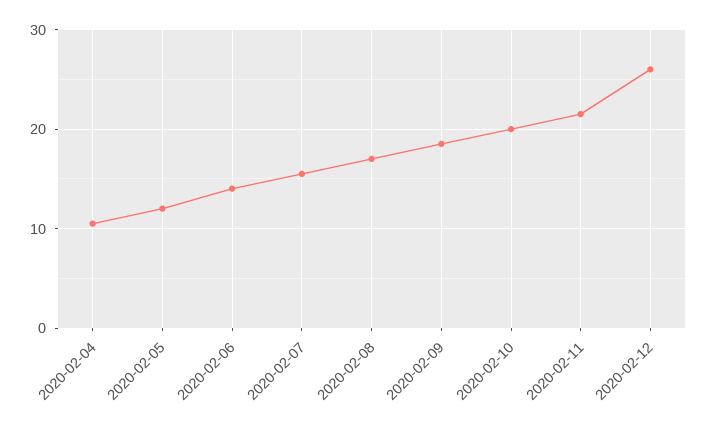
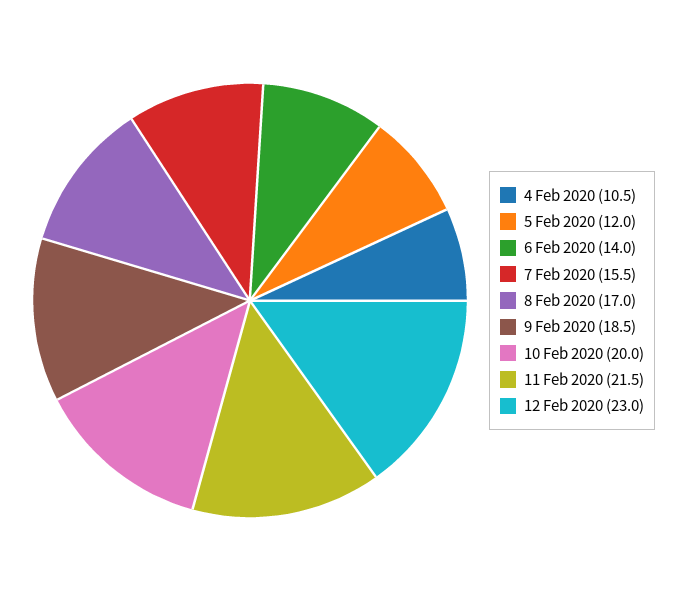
  {
    "2020-02-04": 10.5,
    "2020-02-05": 12,
    "2020-02-06": 14,
    "2020-02-07": 15.5,
    "2020-02-08": 17,
    "2020-02-09": 18.5,
    "2020-02-10": 20,
    "2020-02-11": 21.5,
-   "2020-02-12": 26
+   "2020-02-12": 23
  }

